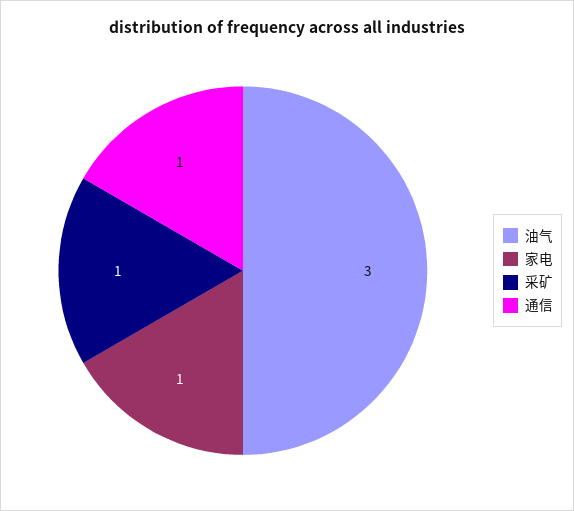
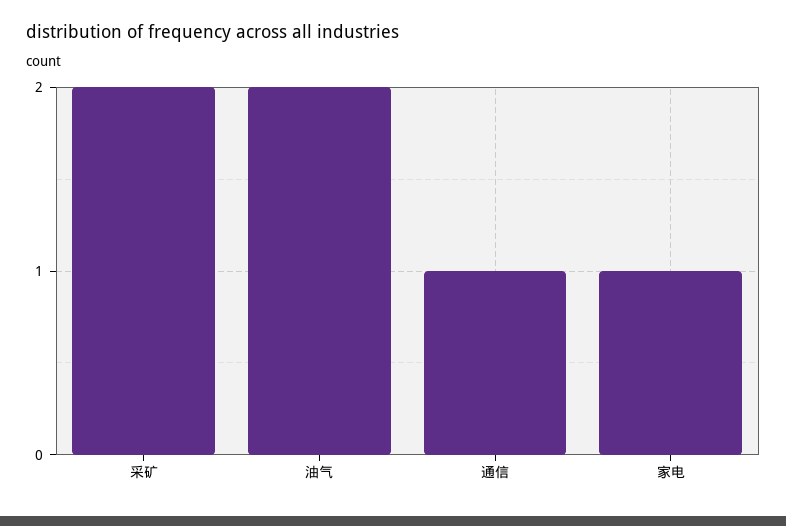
  {
-   "油气": 3,
+   "油气": 2,
    "家电": 1,
-   "采矿": 1,
+   "采矿": 2,
    "通信": 1
  }

